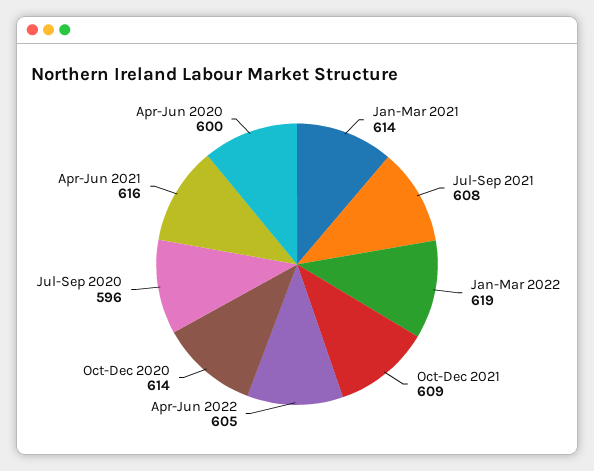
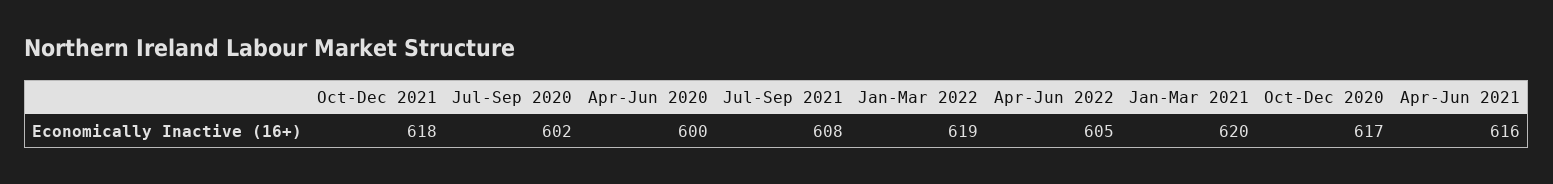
  {
-   "Jan-Mar 2021": 614,
+   "Jan-Mar 2021": 620,
    "Jul-Sep 2021": 608,
    "Jan-Mar 2022": 619,
-   "Oct-Dec 2021": 609,
+   "Oct-Dec 2021": 618,
    "Apr-Jun 2022": 605,
-   "Oct-Dec 2020": 614,
+   "Oct-Dec 2020": 617,
-   "Jul-Sep 2020": 596,
+   "Jul-Sep 2020": 602,
    "Apr-Jun 2021": 616,
    "Apr-Jun 2020": 600
  }

